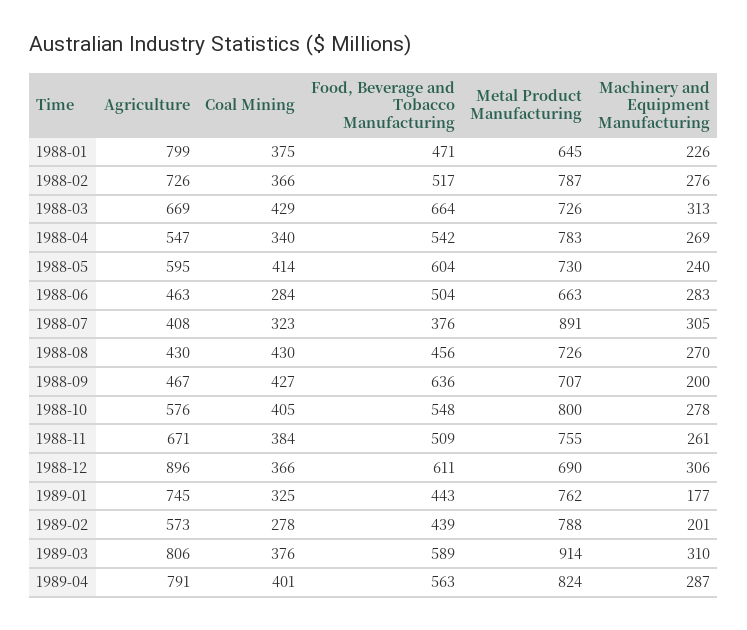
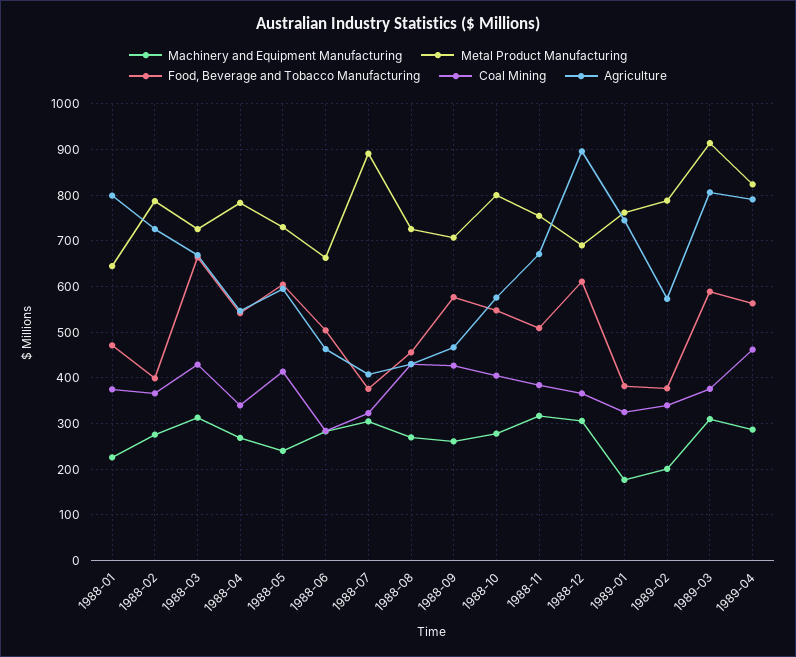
  {
    "Agriculture": {
      "1988-01": 799,
      "1988-02": 726,
      "1988-03": 669,
      "1988-04": 547,
      "1988-05": 595,
      "1988-06": 463,
      "1988-07": 408,
      "1988-08": 430,
      "1988-09": 467,
      "1988-10": 576,
      "1988-11": 671,
      "1988-12": 896,
      "1989-01": 745,
      "1989-02": 573,
      "1989-03": 806,
      "1989-04": 791
    },
    "Coal Mining": {
      "1988-01": 375,
      "1988-02": 366,
      "1988-03": 429,
      "1988-04": 340,
      "1988-05": 414,
      "1988-06": 284,
      "1988-07": 323,
      "1988-08": 430,
      "1988-09": 427,
      "1988-10": 405,
      "1988-11": 384,
      "1988-12": 366,
      "1989-01": 325,
-     "1989-02": 278,
+     "1989-02": 340,
      "1989-03": 376,
-     "1989-04": 401
+     "1989-04": 460
    },
    "Food, Beverage and Tobacco Manufacturing": {
      "1988-01": 471,
-     "1988-02": 517,
+     "1988-02": 400,
      "1988-03": 664,
      "1988-04": 542,
      "1988-05": 604,
      "1988-06": 504,
      "1988-07": 376,
      "1988-08": 456,
-     "1988-09": 636,
+     "1988-09": 580,
      "1988-10": 548,
      "1988-11": 509,
      "1988-12": 611,
-     "1989-01": 443,
+     "1989-01": 380,
-     "1989-02": 439,
+     "1989-02": 380,
      "1989-03": 589,
      "1989-04": 563
    },
    "Metal Product Manufacturing": {
      "1988-01": 645,
      "1988-02": 787,
      "1988-03": 726,
      "1988-04": 783,
      "1988-05": 730,
      "1988-06": 663,
      "1988-07": 891,
      "1988-08": 726,
      "1988-09": 707,
      "1988-10": 800,
      "1988-11": 755,
      "1988-12": 690,
      "1989-01": 762,
      "1989-02": 788,
      "1989-03": 914,
      "1989-04": 824
    },
    "Machinery and Equipment Manufacturing": {
      "1988-01": 226,
      "1988-02": 276,
      "1988-03": 313,
      "1988-04": 269,
      "1988-05": 240,
      "1988-06": 283,
      "1988-07": 305,
      "1988-08": 270,
-     "1988-09": 200,
+     "1988-09": 260,
      "1988-10": 278,
-     "1988-11": 261,
+     "1988-11": 320,
      "1988-12": 306,
      "1989-01": 177,
      "1989-02": 201,
      "1989-03": 310,
      "1989-04": 287
    }
  }

